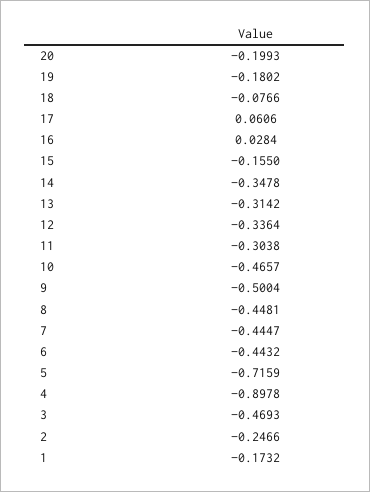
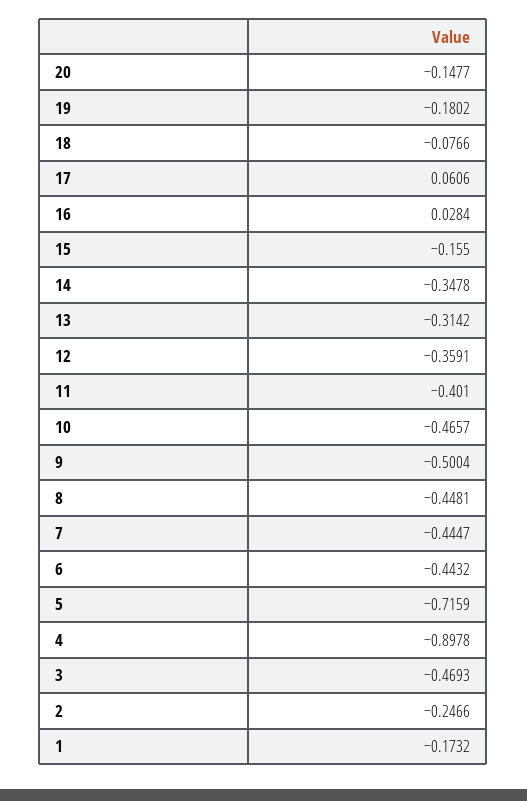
  {
-   "20": -0.1993,
+   "20": -0.1477,
    "19": -0.1802,
    "18": -0.0766,
    "17": 0.0606,
    "16": 0.0284,
    "15": -0.155,
    "14": -0.3478,
    "13": -0.3142,
-   "12": -0.3364,
+   "12": -0.3591,
-   "11": -0.3038,
+   "11": -0.401,
    "10": -0.4657,
    "9": -0.5004,
    "8": -0.4481,
    "7": -0.4447,
    "6": -0.4432,
    "5": -0.7159,
    "4": -0.8978,
    "3": -0.4693,
    "2": -0.2466,
    "1": -0.1732
  }

